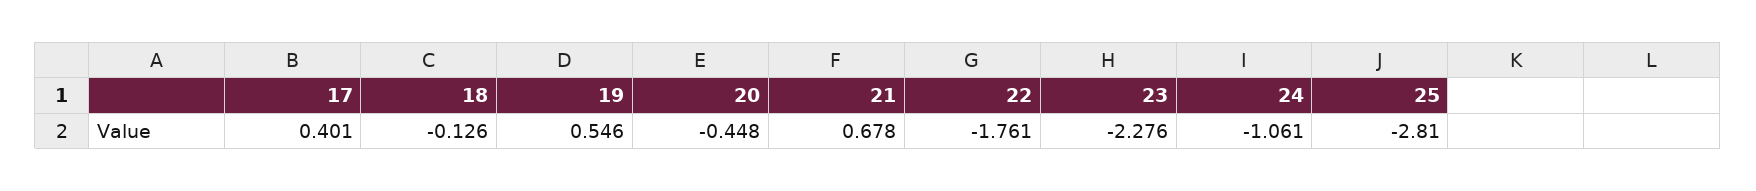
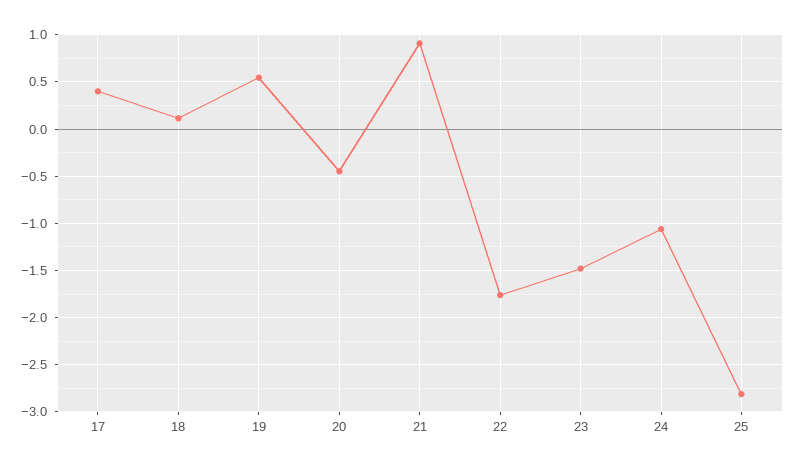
  {
    "17": 0.401,
-   "18": -0.126,
+   "18": 0.1,
    "19": 0.546,
    "20": -0.448,
-   "21": 0.678,
+   "21": 0.9,
    "22": -1.761,
-   "23": -2.276,
+   "23": -1.5,
    "24": -1.061,
    "25": -2.81
  }

